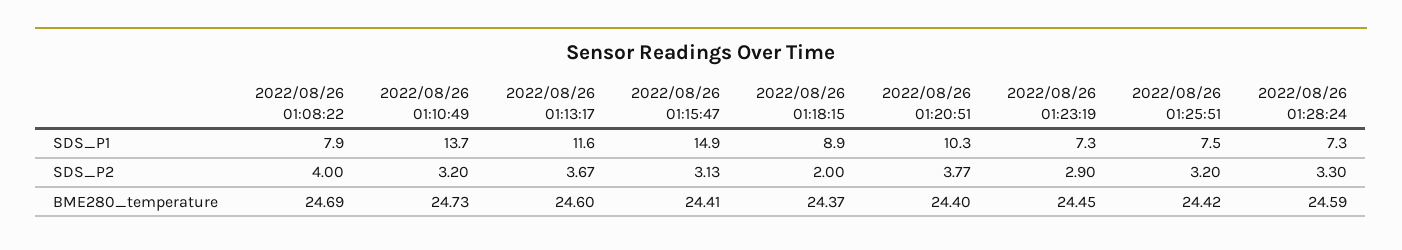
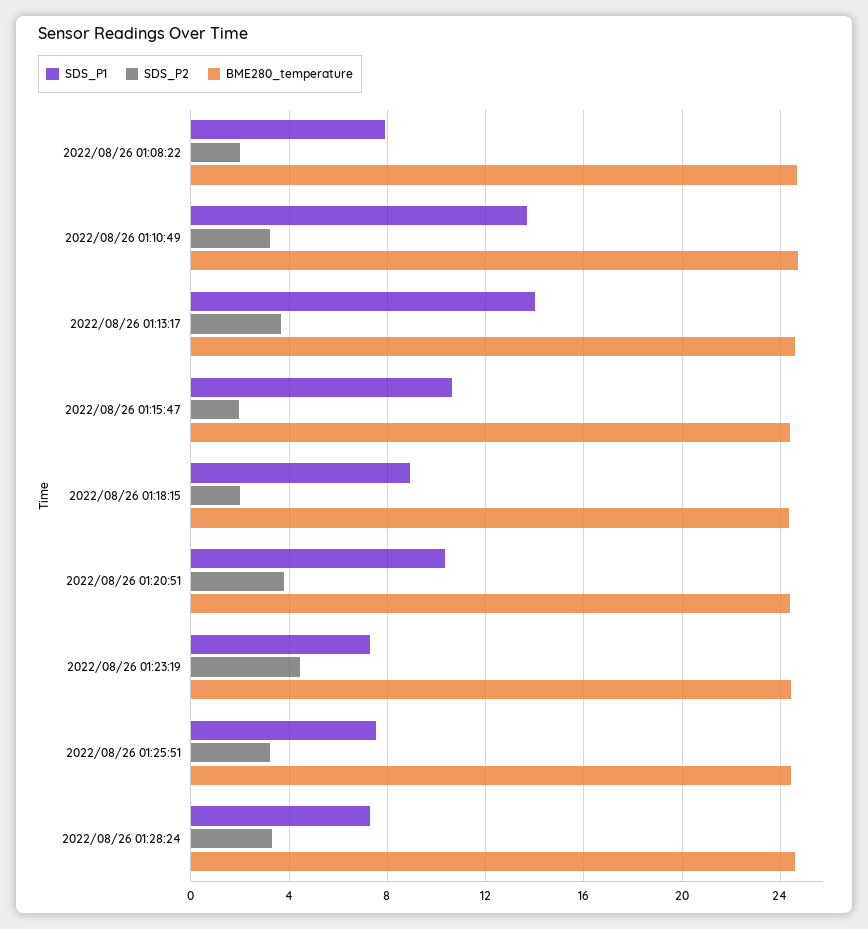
  {
    "SDS_P1": {
      "2022/08/26 01:08:22": 7.9,
      "2022/08/26 01:10:49": 13.7,
-     "2022/08/26 01:13:17": 11.6,
+     "2022/08/26 01:13:17": 14,
-     "2022/08/26 01:15:47": 14.9,
+     "2022/08/26 01:15:47": 10.5,
      "2022/08/26 01:18:15": 8.9,
      "2022/08/26 01:20:51": 10.3,
      "2022/08/26 01:23:19": 7.3,
      "2022/08/26 01:25:51": 7.5,
      "2022/08/26 01:28:24": 7.3
    },
    "SDS_P2": {
-     "2022/08/26 01:08:22": 4,
+     "2022/08/26 01:08:22": 2,
      "2022/08/26 01:10:49": 3.2,
      "2022/08/26 01:13:17": 3.67,
-     "2022/08/26 01:15:47": 3.13,
+     "2022/08/26 01:15:47": 2,
      "2022/08/26 01:18:15": 2,
      "2022/08/26 01:20:51": 3.77,
-     "2022/08/26 01:23:19": 2.9,
+     "2022/08/26 01:23:19": 4.5,
      "2022/08/26 01:25:51": 3.2,
      "2022/08/26 01:28:24": 3.3
    },
    "BME280_temperature": {
      "2022/08/26 01:08:22": 24.69,
      "2022/08/26 01:10:49": 24.73,
      "2022/08/26 01:13:17": 24.6,
      "2022/08/26 01:15:47": 24.41,
      "2022/08/26 01:18:15": 24.37,
      "2022/08/26 01:20:51": 24.4,
      "2022/08/26 01:23:19": 24.45,
      "2022/08/26 01:25:51": 24.42,
      "2022/08/26 01:28:24": 24.59
    }
  }

